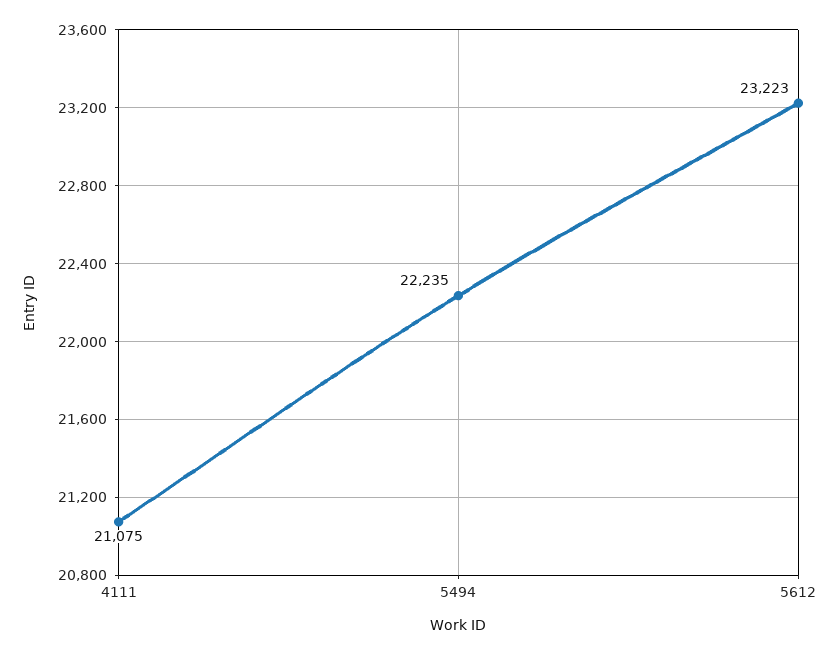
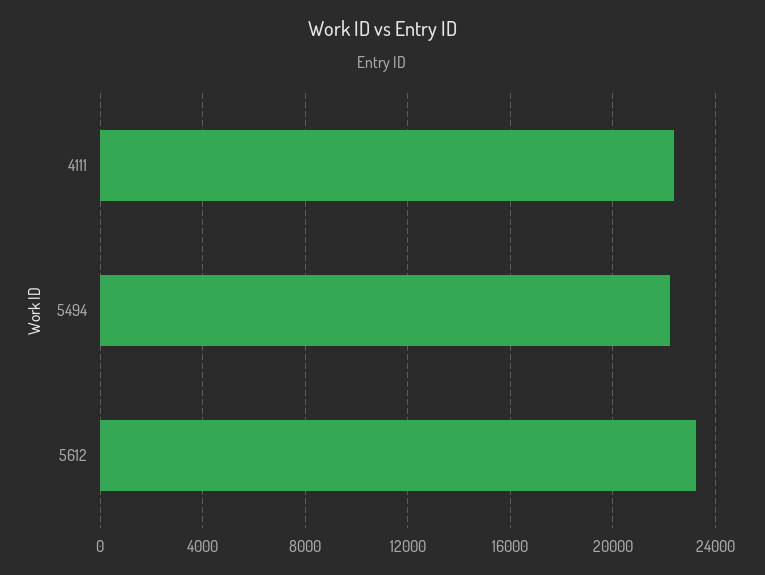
  {
-   "4111": 21075,
+   "4111": 22500,
    "5494": 22235,
    "5612": 23223
  }

